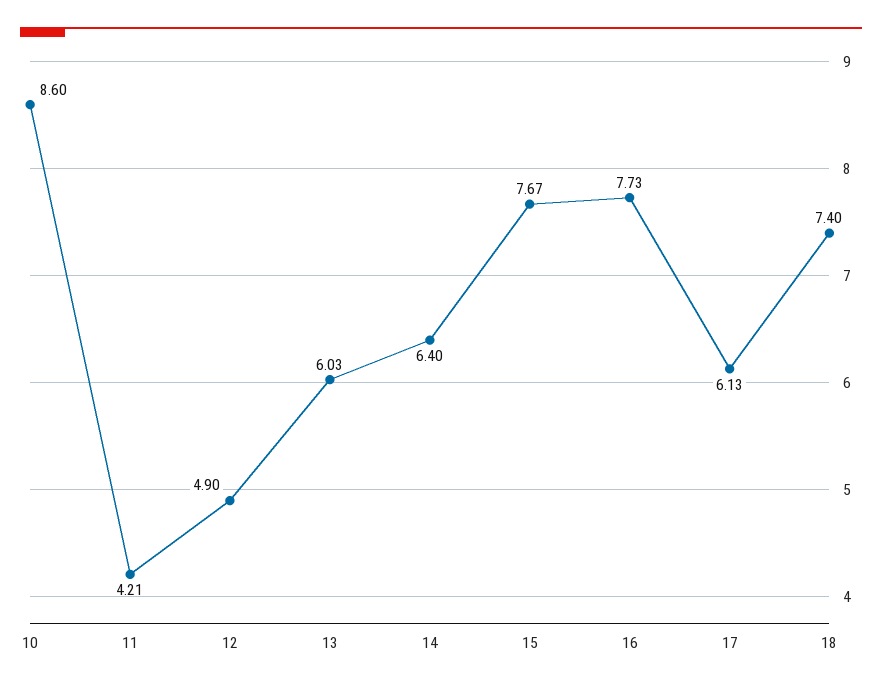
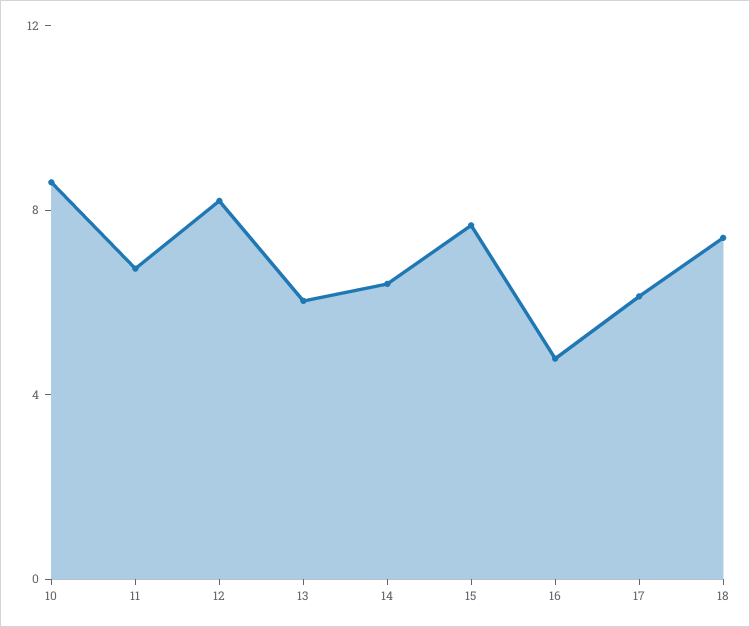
  {
    "10": 8.6,
-   "11": 4.21,
+   "11": 7,
-   "12": 4.9,
+   "12": 8,
    "13": 6.03,
    "14": 6.4,
    "15": 7.67,
-   "16": 7.73,
+   "16": 5,
    "17": 6.13,
    "18": 7.4
  }

